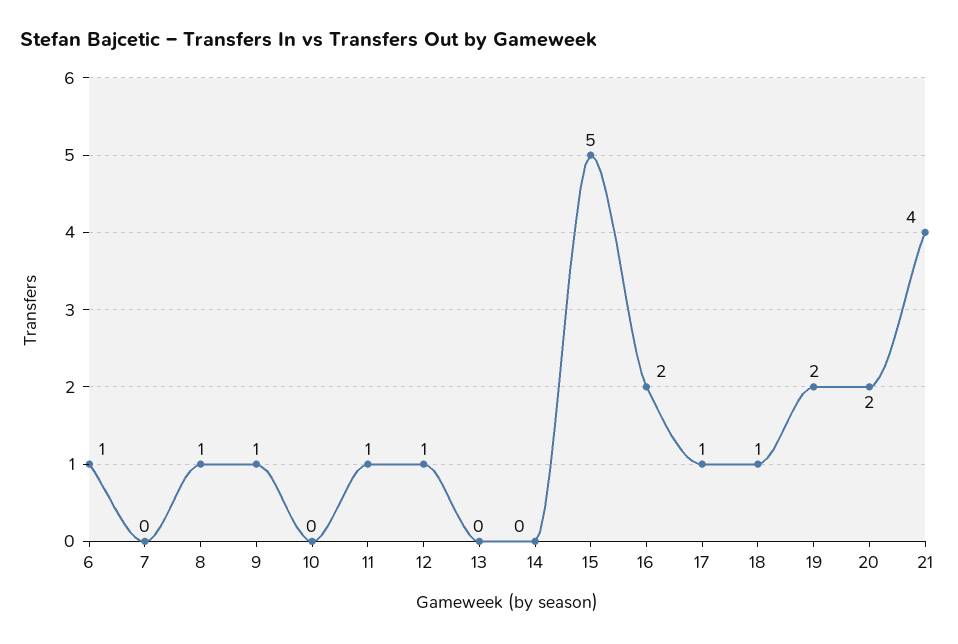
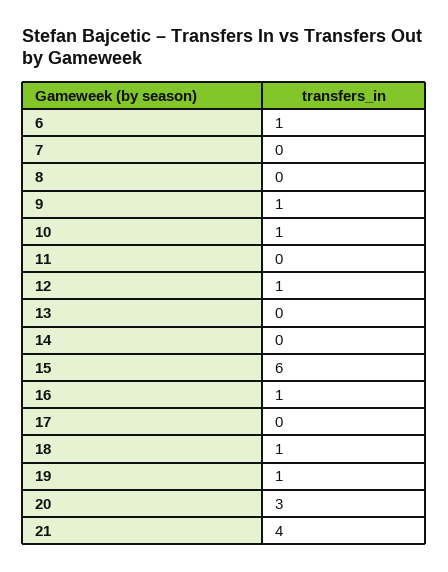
  {
    "6": 1,
    "7": 0,
-   "8": 1,
+   "8": 0,
    "9": 1,
-   "10": 0,
+   "10": 1,
-   "11": 1,
+   "11": 0,
    "12": 1,
    "13": 0,
    "14": 0,
-   "15": 5,
+   "15": 6,
-   "16": 2,
+   "16": 1,
-   "17": 1,
+   "17": 0,
    "18": 1,
-   "19": 2,
+   "19": 1,
-   "20": 2,
+   "20": 3,
    "21": 4
  }

